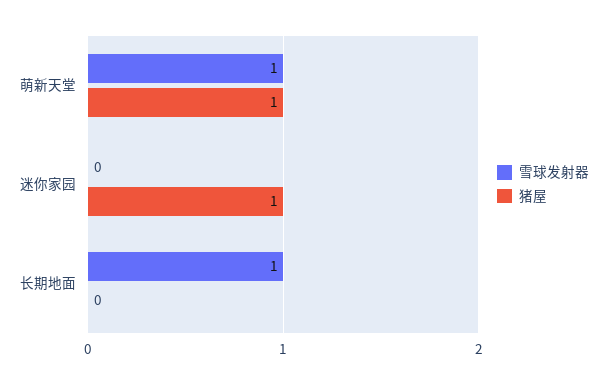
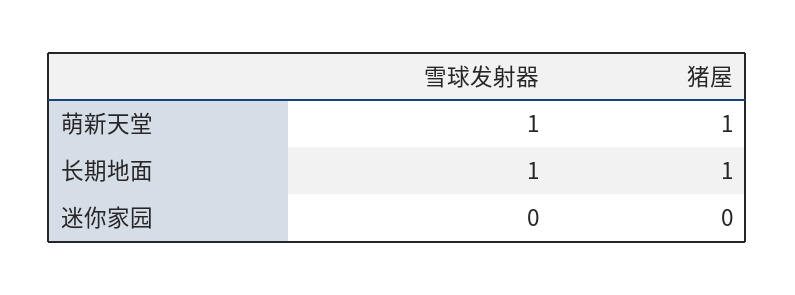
  {
    "雪球发射器": {
      "萌新天堂": 1,
      "迷你家园": 0,
      "长期地面": 1
    },
    "猪屋": {
      "萌新天堂": 1,
-     "迷你家园": 1,
+     "迷你家园": 0,
-     "长期地面": 0
+     "长期地面": 1
    }
  }

